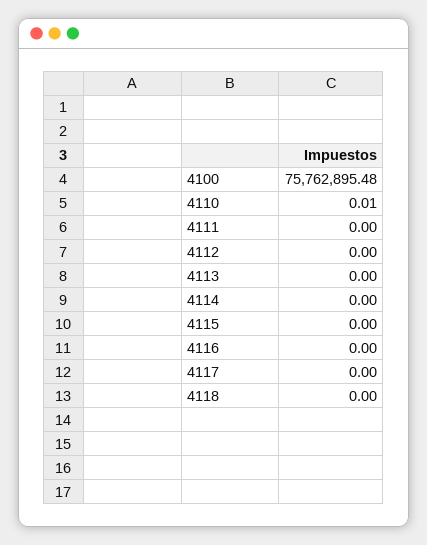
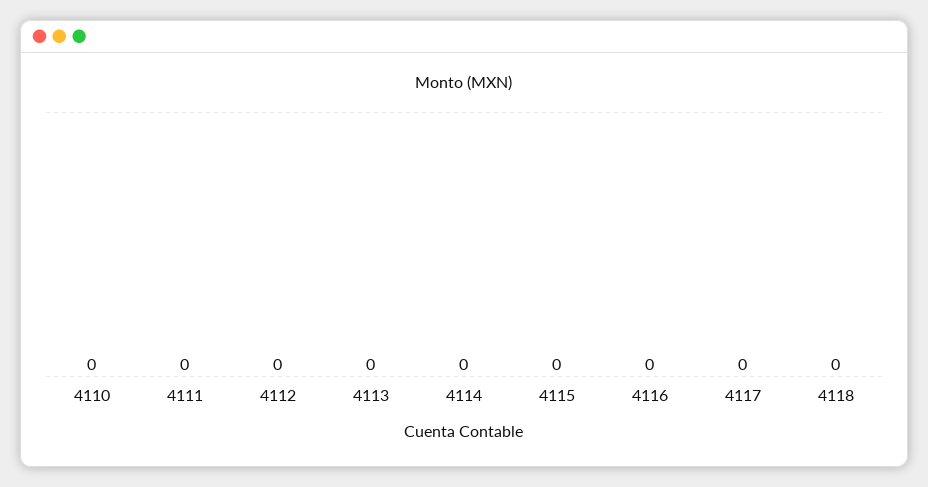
  {
-   "4100": 75762895.48,
-   "4110": 0.01,
+   "4110": 0,
    "4111": 0,
    "4112": 0,
    "4113": 0,
    "4114": 0,
    "4115": 0,
    "4116": 0,
    "4117": 0,
    "4118": 0
  }

